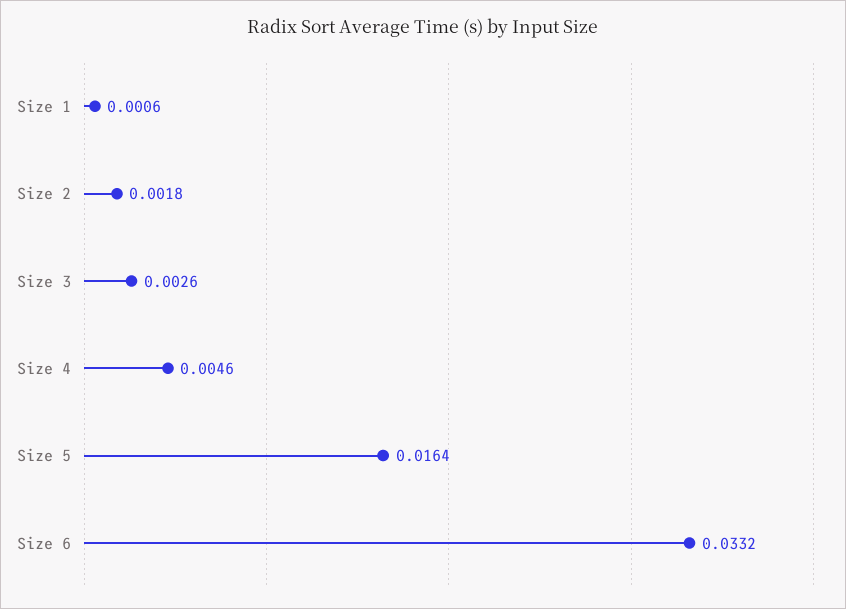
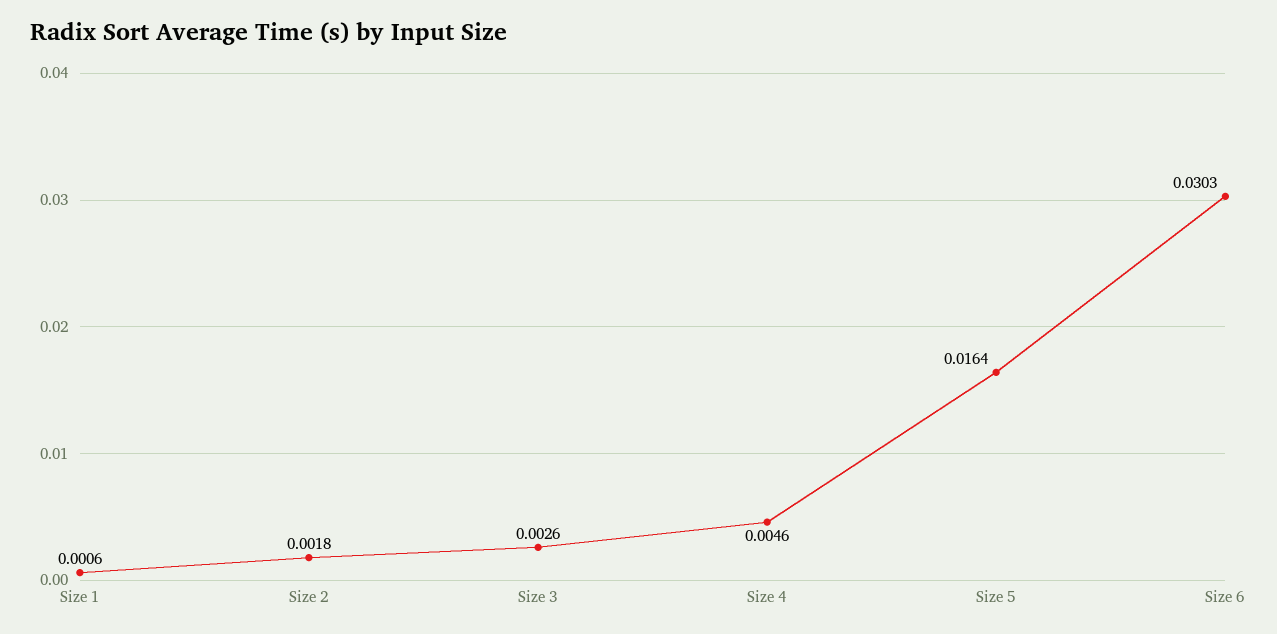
  {
    "Size 1": 0.0006,
    "Size 2": 0.0018,
    "Size 3": 0.0026,
    "Size 4": 0.0046,
    "Size 5": 0.0164,
-   "Size 6": 0.0332
+   "Size 6": 0.0303
  }

